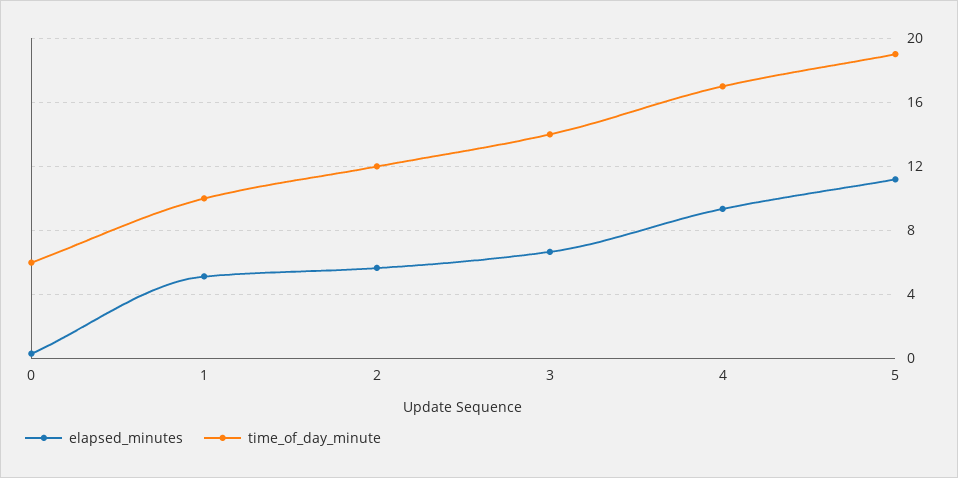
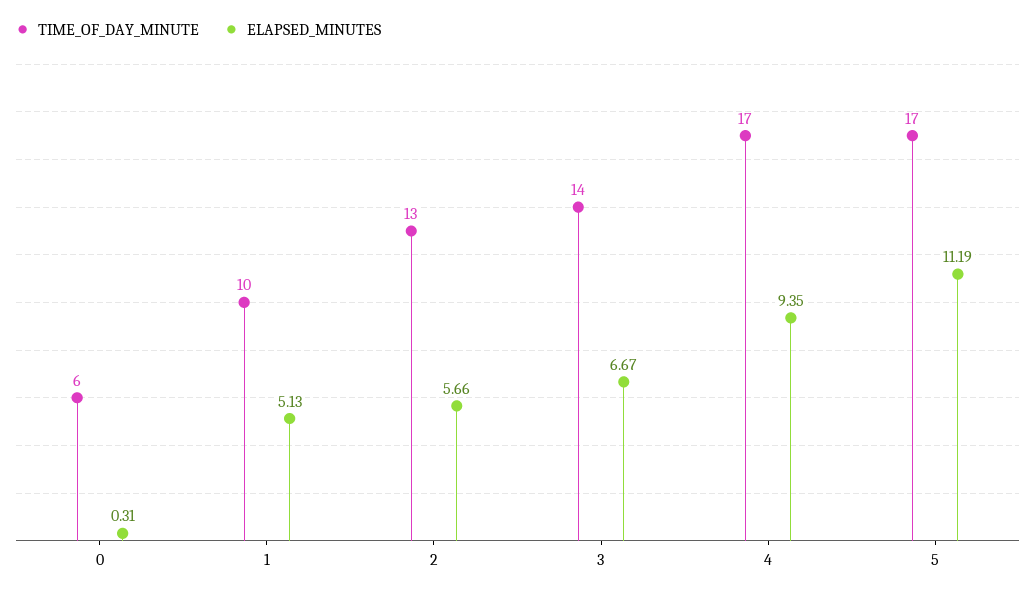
  {
    "elapsed_minutes": {
      "0": 0.31,
      "1": 5.13,
      "2": 5.66,
      "3": 6.67,
      "4": 9.35,
      "5": 11.19
    },
    "time_of_day_minute": {
      "0": 6,
      "1": 10,
-     "2": 12,
+     "2": 13,
      "3": 14,
      "4": 17,
-     "5": 19
+     "5": 17
    }
  }

